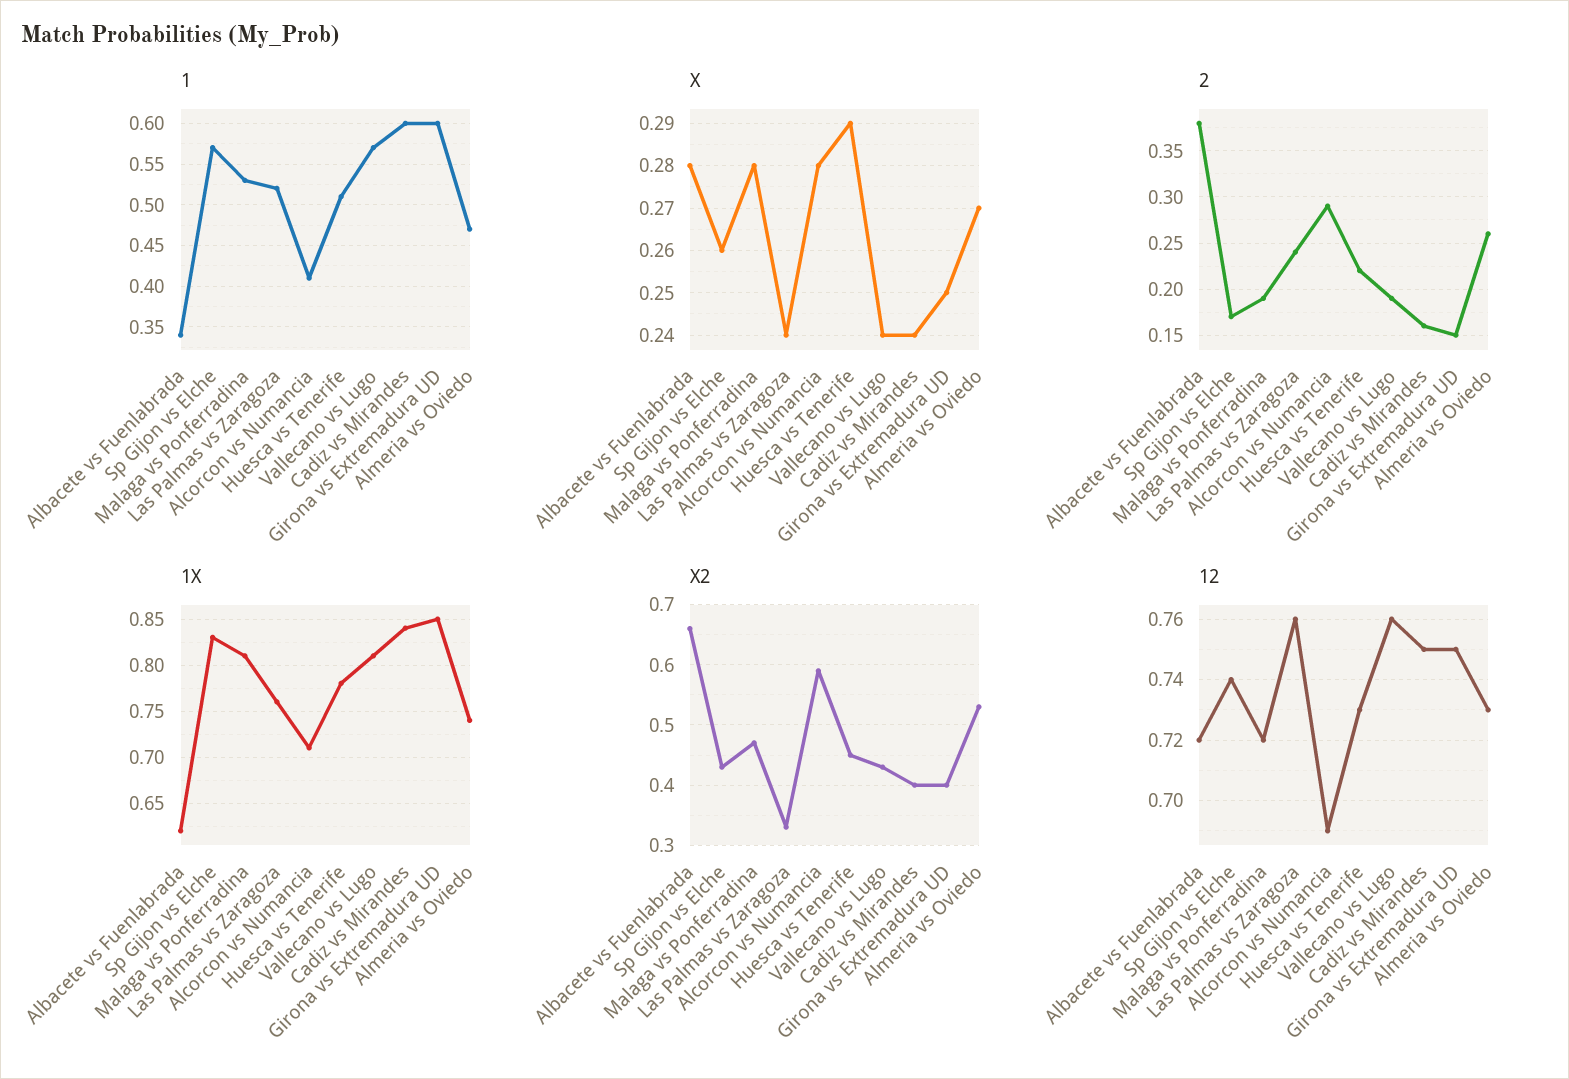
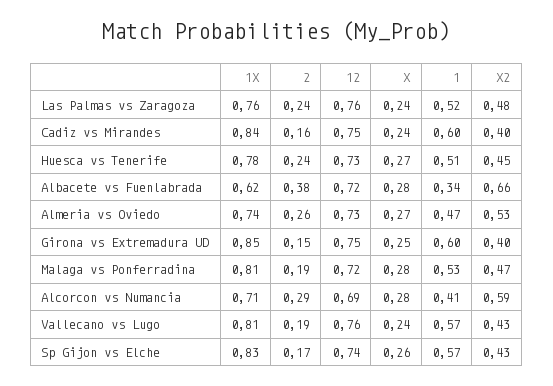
  {
    "1": {
      "Albacete vs Fuenlabrada": 0.34,
      "Sp Gijon vs Elche": 0.57,
      "Malaga vs Ponferradina": 0.53,
      "Las Palmas vs Zaragoza": 0.52,
      "Alcorcon vs Numancia": 0.41,
      "Huesca vs Tenerife": 0.51,
      "Vallecano vs Lugo": 0.57,
      "Cadiz vs Mirandes": 0.6,
      "Girona vs Extremadura UD": 0.6,
      "Almeria vs Oviedo": 0.47
    },
    "X": {
      "Albacete vs Fuenlabrada": 0.28,
      "Sp Gijon vs Elche": 0.26,
      "Malaga vs Ponferradina": 0.28,
      "Las Palmas vs Zaragoza": 0.24,
      "Alcorcon vs Numancia": 0.28,
-     "Huesca vs Tenerife": 0.29,
+     "Huesca vs Tenerife": 0.27,
      "Vallecano vs Lugo": 0.24,
      "Cadiz vs Mirandes": 0.24,
      "Girona vs Extremadura UD": 0.25,
      "Almeria vs Oviedo": 0.27
    },
    "2": {
      "Albacete vs Fuenlabrada": 0.38,
      "Sp Gijon vs Elche": 0.17,
      "Malaga vs Ponferradina": 0.19,
      "Las Palmas vs Zaragoza": 0.24,
      "Alcorcon vs Numancia": 0.29,
-     "Huesca vs Tenerife": 0.22,
+     "Huesca vs Tenerife": 0.24,
      "Vallecano vs Lugo": 0.19,
      "Cadiz vs Mirandes": 0.16,
      "Girona vs Extremadura UD": 0.15,
      "Almeria vs Oviedo": 0.26
    },
    "1X": {
      "Albacete vs Fuenlabrada": 0.62,
      "Sp Gijon vs Elche": 0.83,
      "Malaga vs Ponferradina": 0.81,
      "Las Palmas vs Zaragoza": 0.76,
      "Alcorcon vs Numancia": 0.71,
      "Huesca vs Tenerife": 0.78,
      "Vallecano vs Lugo": 0.81,
      "Cadiz vs Mirandes": 0.84,
      "Girona vs Extremadura UD": 0.85,
      "Almeria vs Oviedo": 0.74
    },
    "X2": {
      "Albacete vs Fuenlabrada": 0.66,
      "Sp Gijon vs Elche": 0.43,
      "Malaga vs Ponferradina": 0.47,
-     "Las Palmas vs Zaragoza": 0.33,
+     "Las Palmas vs Zaragoza": 0.48,
      "Alcorcon vs Numancia": 0.59,
      "Huesca vs Tenerife": 0.45,
      "Vallecano vs Lugo": 0.43,
      "Cadiz vs Mirandes": 0.4,
      "Girona vs Extremadura UD": 0.4,
      "Almeria vs Oviedo": 0.53
    },
    "12": {
      "Albacete vs Fuenlabrada": 0.72,
      "Sp Gijon vs Elche": 0.74,
      "Malaga vs Ponferradina": 0.72,
      "Las Palmas vs Zaragoza": 0.76,
      "Alcorcon vs Numancia": 0.69,
      "Huesca vs Tenerife": 0.73,
      "Vallecano vs Lugo": 0.76,
      "Cadiz vs Mirandes": 0.75,
      "Girona vs Extremadura UD": 0.75,
      "Almeria vs Oviedo": 0.73
    }
  }

